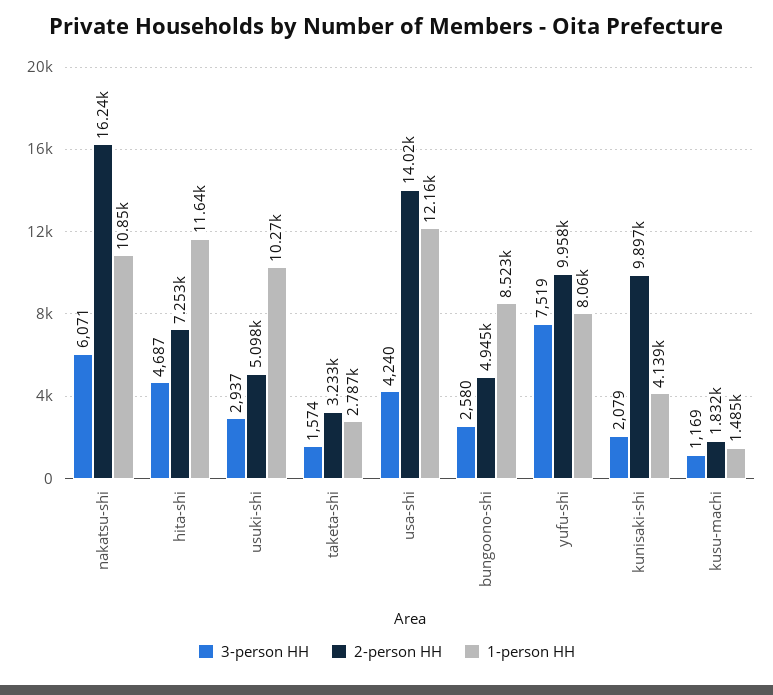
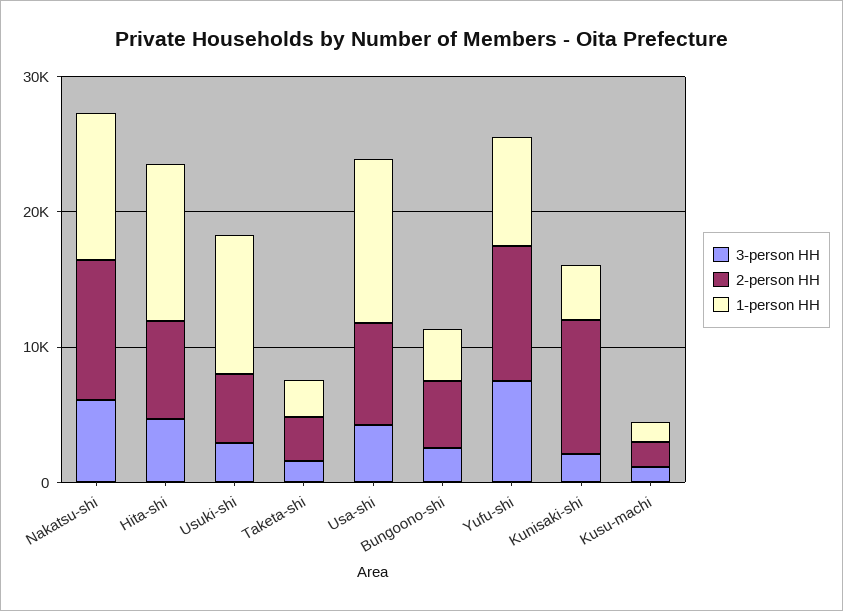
  {
    "3-person HH": {
      "nakatsu-shi": 6071,
      "hita-shi": 4687,
      "usuki-shi": 2937,
      "taketa-shi": 1574,
      "usa-shi": 4240,
      "bungoono-shi": 2580,
      "yufu-shi": 7519,
      "kunisaki-shi": 2079,
      "kusu-machi": 1169
    },
    "2-person HH": {
-     "nakatsu-shi": 16240,
+     "nakatsu-shi": 10000,
      "hita-shi": 7253,
      "usuki-shi": 5098,
      "taketa-shi": 3233,
-     "usa-shi": 14020,
+     "usa-shi": 8000,
      "bungoono-shi": 4945,
      "yufu-shi": 9958,
      "kunisaki-shi": 9897,
      "kusu-machi": 1832
    },
    "1-person HH": {
      "nakatsu-shi": 10850,
      "hita-shi": 11640,
      "usuki-shi": 10270,
      "taketa-shi": 2787,
      "usa-shi": 12160,
-     "bungoono-shi": 8523,
+     "bungoono-shi": 4000,
      "yufu-shi": 8060,
      "kunisaki-shi": 4139,
      "kusu-machi": 1485
    }
  }

